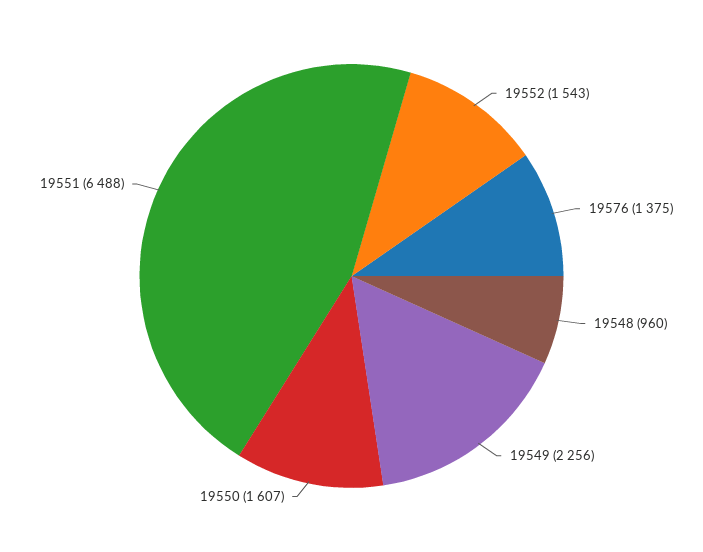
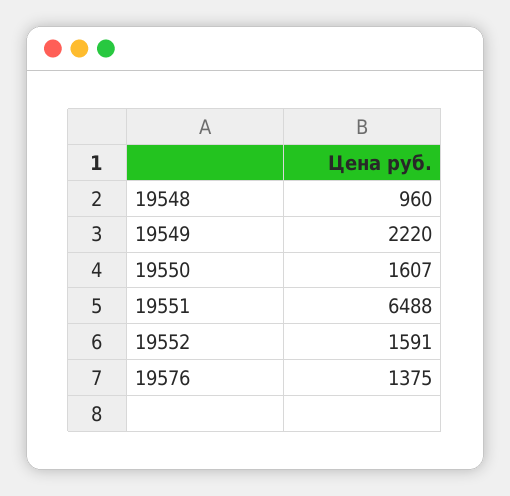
  {
-   "19552": 1543,
+   "19552": 1591,
    "19576": 1375,
    "19548": 960,
-   "19549": 2256,
+   "19549": 2220,
    "19550": 1607,
    "19551": 6488
  }

